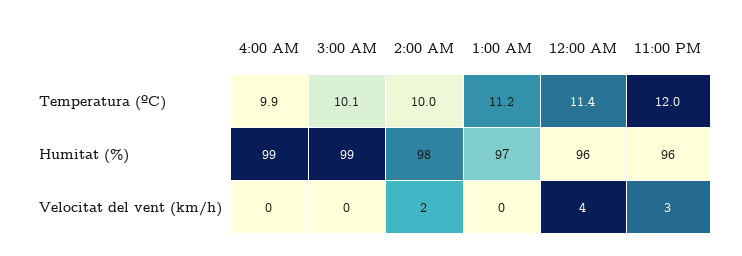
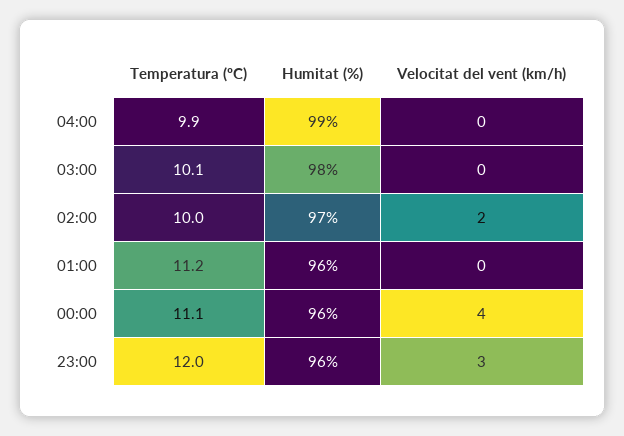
  {
    "4:00 AM": {
      "Temperatura (ºC)": 9.9,
      "Humitat (%)": 99,
      "Velocitat del vent (km/h)": 0
    },
    "3:00 AM": {
      "Temperatura (ºC)": 10.1,
-     "Humitat (%)": 99,
+     "Humitat (%)": 98,
      "Velocitat del vent (km/h)": 0
    },
    "2:00 AM": {
      "Temperatura (ºC)": 10,
-     "Humitat (%)": 98,
+     "Humitat (%)": 97,
      "Velocitat del vent (km/h)": 2
    },
    "1:00 AM": {
      "Temperatura (ºC)": 11.2,
-     "Humitat (%)": 97,
+     "Humitat (%)": 96,
      "Velocitat del vent (km/h)": 0
    },
    "12:00 AM": {
-     "Temperatura (ºC)": 11.4,
+     "Temperatura (ºC)": 11.1,
      "Humitat (%)": 96,
      "Velocitat del vent (km/h)": 4
    },
    "11:00 PM": {
      "Temperatura (ºC)": 12,
      "Humitat (%)": 96,
      "Velocitat del vent (km/h)": 3
    }
  }

